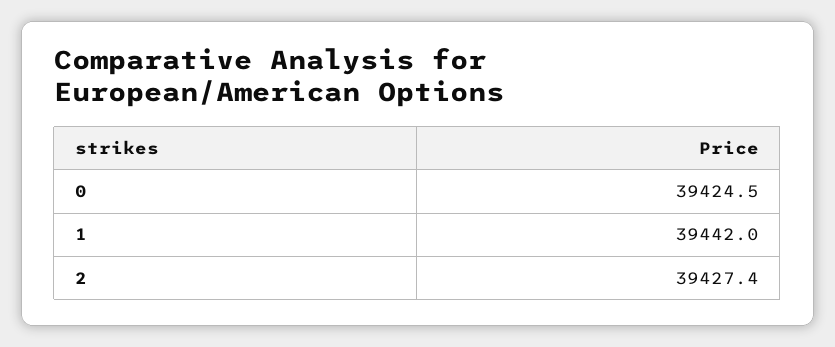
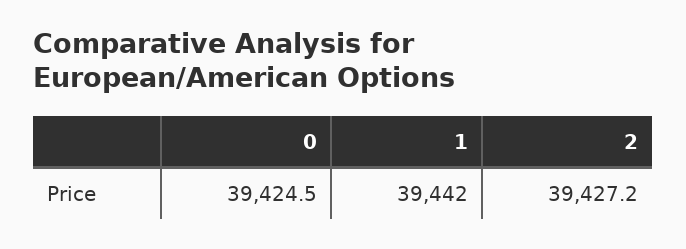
  {
    "0": 39424.5,
    "1": 39442,
-   "2": 39427.4
+   "2": 39427.2
  }

